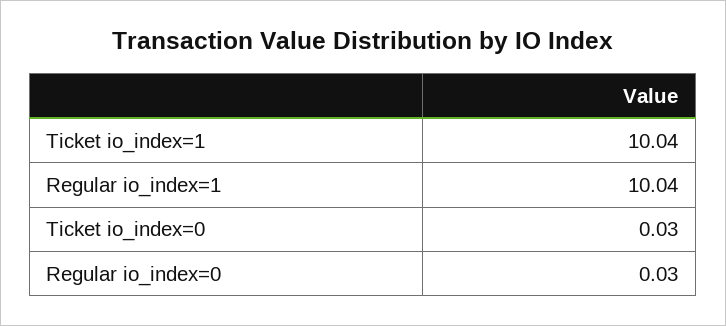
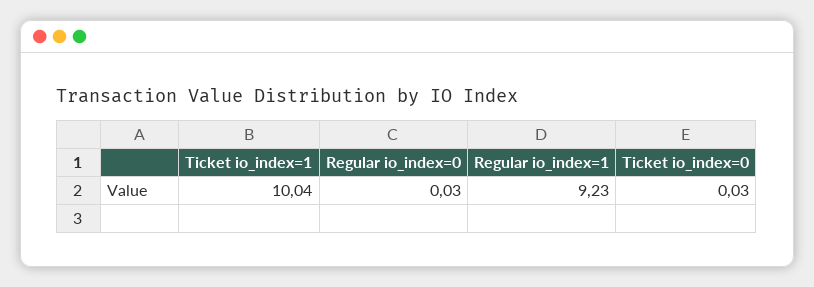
  {
    "Ticket io_index=1": 10.04,
-   "Regular io_index=1": 10.04,
+   "Regular io_index=1": 9.23,
    "Ticket io_index=0": 0.03,
    "Regular io_index=0": 0.03
  }

